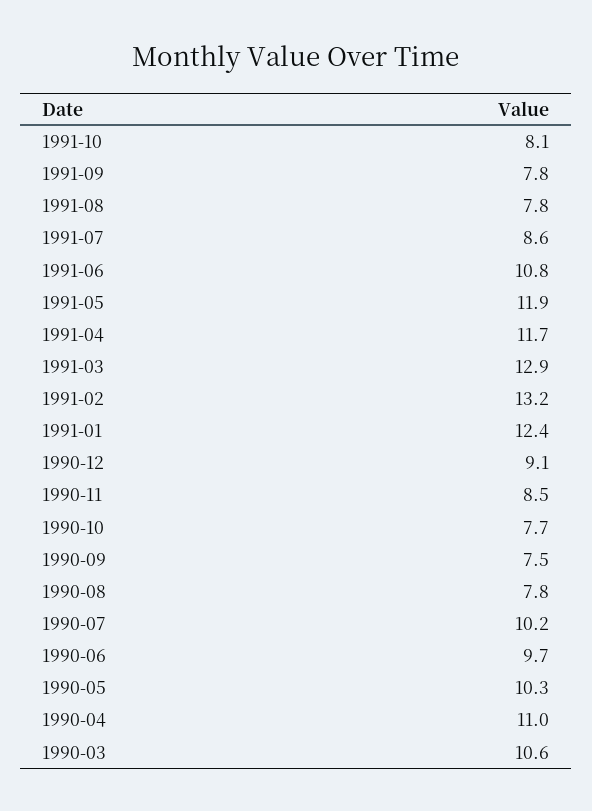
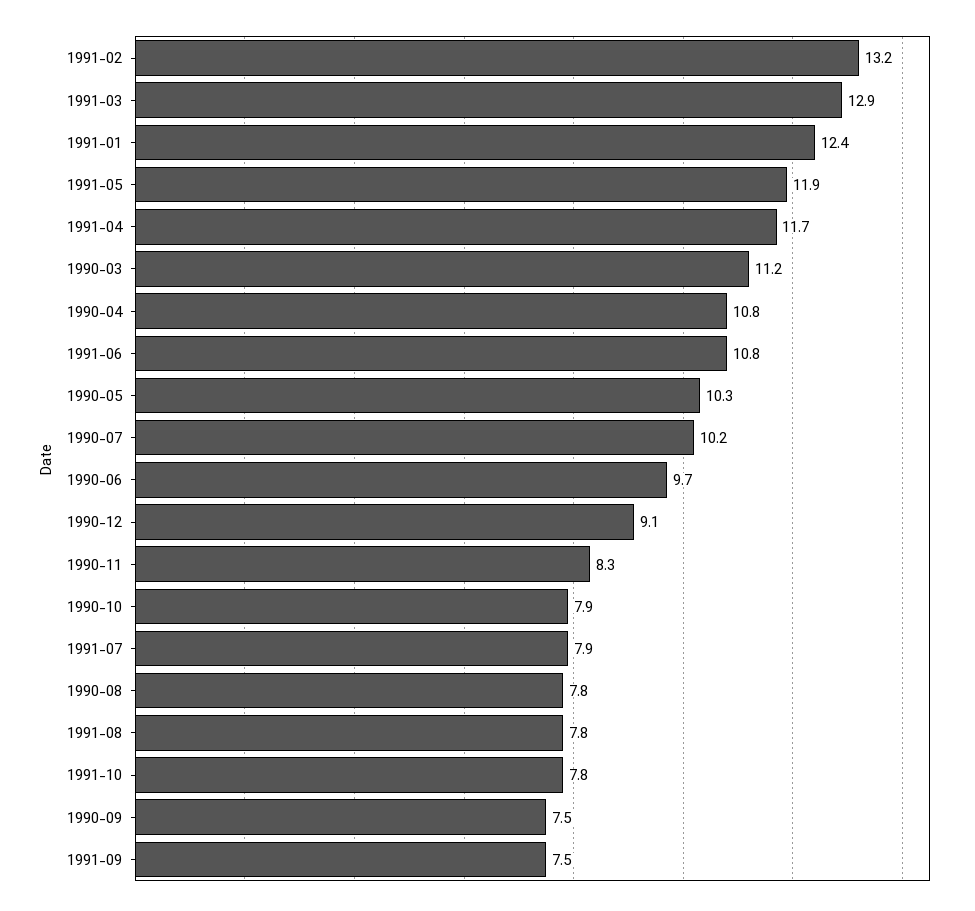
  {
-   "1991-10": 8.1,
+   "1991-10": 7.8,
-   "1991-09": 7.8,
+   "1991-09": 7.5,
    "1991-08": 7.8,
-   "1991-07": 8.6,
+   "1991-07": 7.9,
    "1991-06": 10.8,
    "1991-05": 11.9,
    "1991-04": 11.7,
    "1991-03": 12.9,
    "1991-02": 13.2,
    "1991-01": 12.4,
    "1990-12": 9.1,
-   "1990-11": 8.5,
+   "1990-11": 8.3,
-   "1990-10": 7.7,
+   "1990-10": 7.9,
    "1990-09": 7.5,
    "1990-08": 7.8,
    "1990-07": 10.2,
    "1990-06": 9.7,
    "1990-05": 10.3,
-   "1990-04": 11,
+   "1990-04": 10.8,
-   "1990-03": 10.6
+   "1990-03": 11.2
  }

